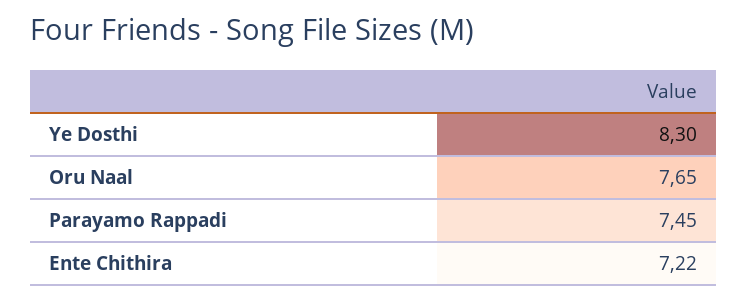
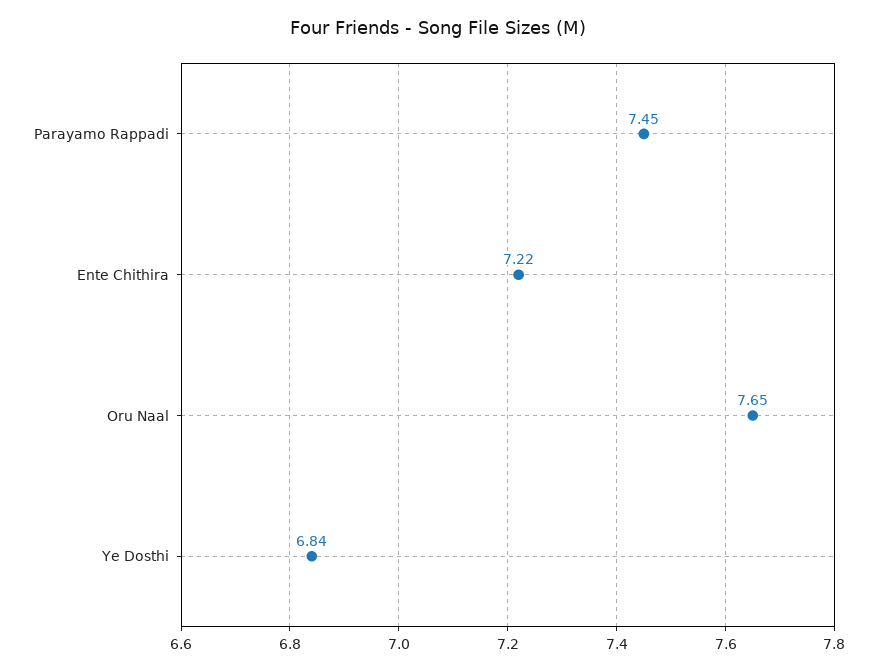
  {
-   "Ye Dosthi": 8.3,
+   "Ye Dosthi": 6.84,
    "Oru Naal": 7.65,
    "Parayamo Rappadi": 7.45,
    "Ente Chithira": 7.22
  }

